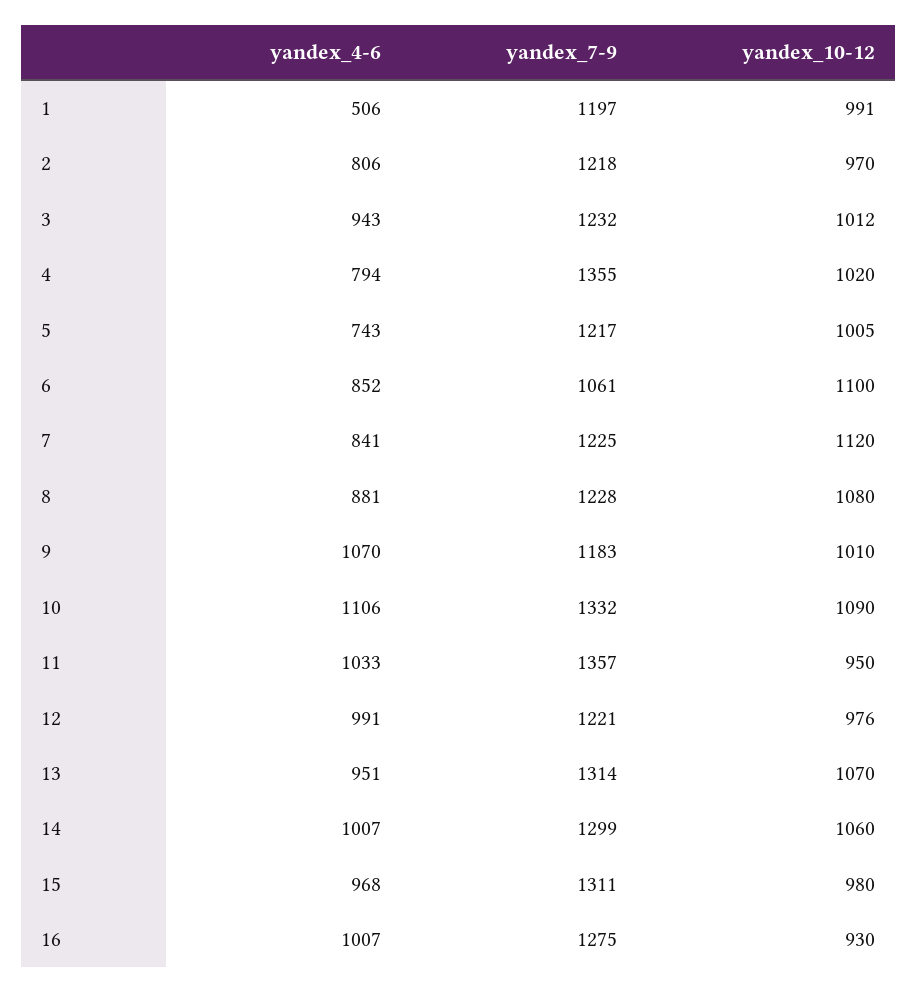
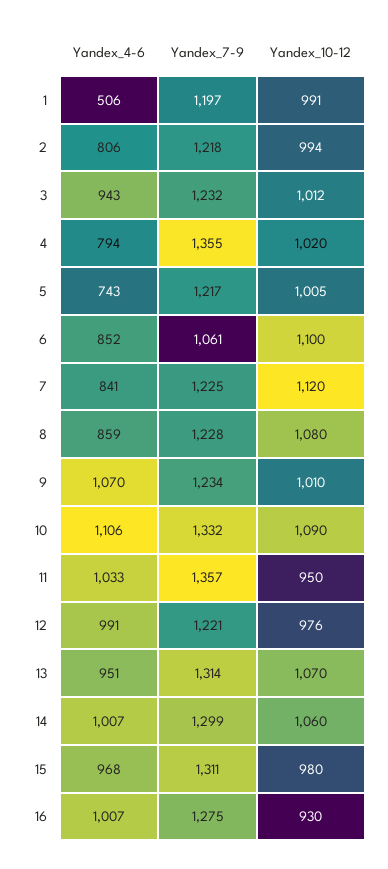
  {
    "yandex_4-6": {
      "1": 506,
      "2": 806,
      "3": 943,
      "4": 794,
      "5": 743,
      "6": 852,
      "7": 841,
-     "8": 881,
+     "8": 859,
      "9": 1070,
      "10": 1106,
      "11": 1033,
      "12": 991,
      "13": 951,
      "14": 1007,
      "15": 968,
      "16": 1007
    },
    "yandex_7-9": {
      "1": 1197,
      "2": 1218,
      "3": 1232,
      "4": 1355,
      "5": 1217,
      "6": 1061,
      "7": 1225,
      "8": 1228,
-     "9": 1183,
+     "9": 1234,
      "10": 1332,
      "11": 1357,
      "12": 1221,
      "13": 1314,
      "14": 1299,
      "15": 1311,
      "16": 1275
    },
    "yandex_10-12": {
      "1": 991,
-     "2": 970,
+     "2": 994,
      "3": 1012,
      "4": 1020,
      "5": 1005,
      "6": 1100,
      "7": 1120,
      "8": 1080,
      "9": 1010,
      "10": 1090,
      "11": 950,
      "12": 976,
      "13": 1070,
      "14": 1060,
      "15": 980,
      "16": 930
    }
  }

